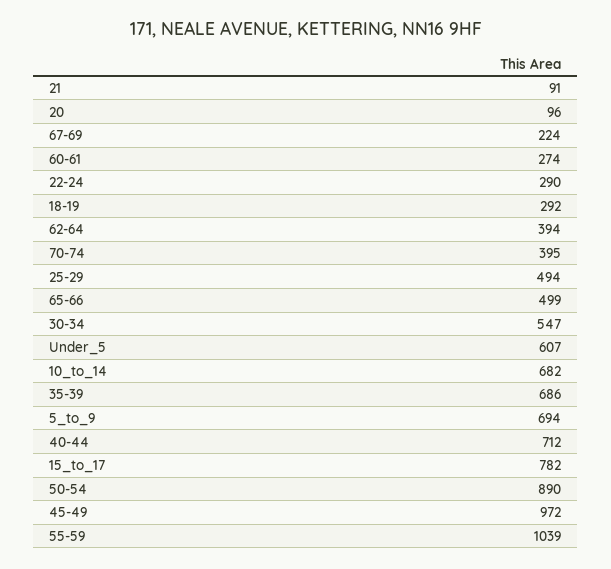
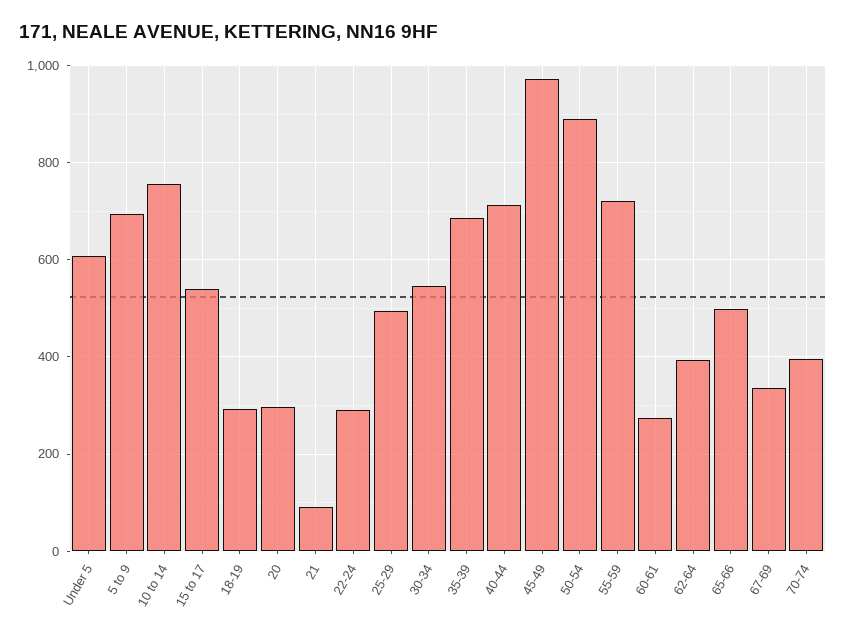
  {
    "21": 91,
-   "20": 96,
+   "20": 300,
-   "67-69": 224,
+   "67-69": 340,
    "60-61": 274,
    "22-24": 290,
    "18-19": 292,
    "62-64": 394,
    "70-74": 395,
    "25-29": 494,
    "65-66": 499,
    "30-34": 547,
    "Under_5": 607,
-   "10_to_14": 682,
+   "10_to_14": 760,
    "35-39": 686,
    "5_to_9": 694,
    "40-44": 712,
-   "15_to_17": 782,
+   "15_to_17": 540,
    "50-54": 890,
    "45-49": 972,
-   "55-59": 1039
+   "55-59": 720
  }

